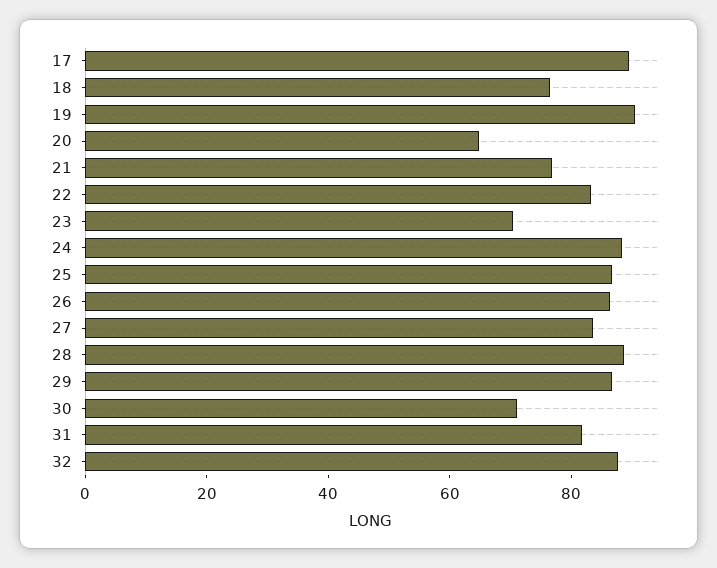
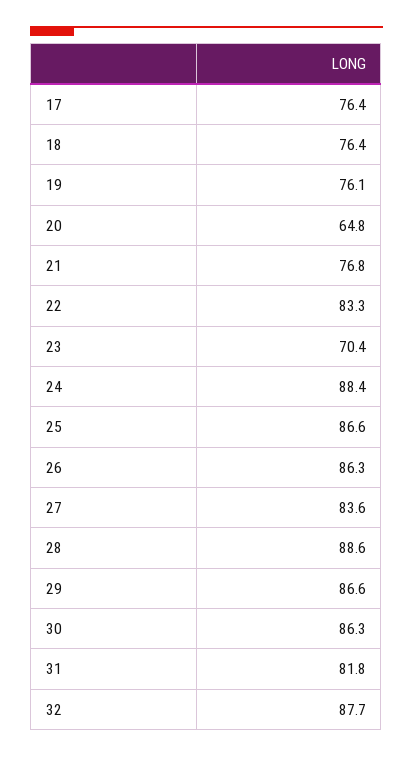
  {
-   "17": 90,
+   "17": 76.4,
    "18": 76.4,
-   "19": 90,
+   "19": 76.1,
    "20": 64.8,
    "21": 76.8,
    "22": 83.3,
    "23": 70.4,
    "24": 88.4,
    "25": 86.6,
    "26": 86.3,
    "27": 83.6,
    "28": 88.6,
    "29": 86.6,
-   "30": 70,
+   "30": 86.3,
    "31": 81.8,
    "32": 87.7
  }

